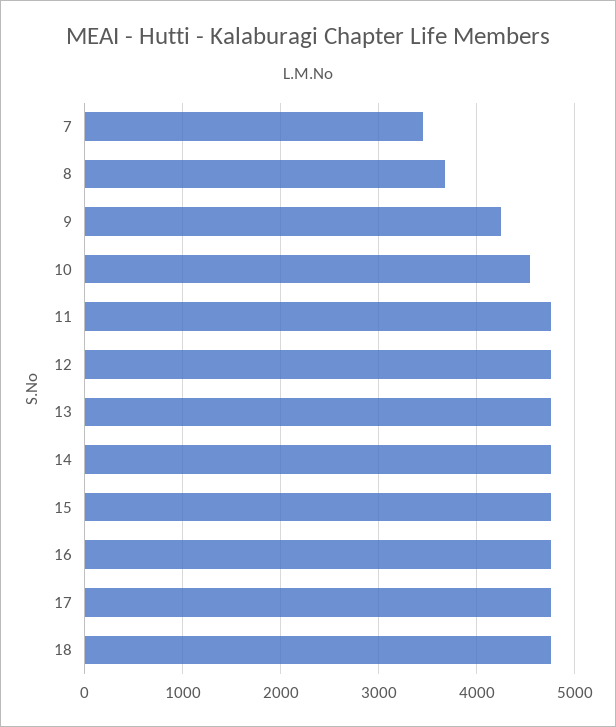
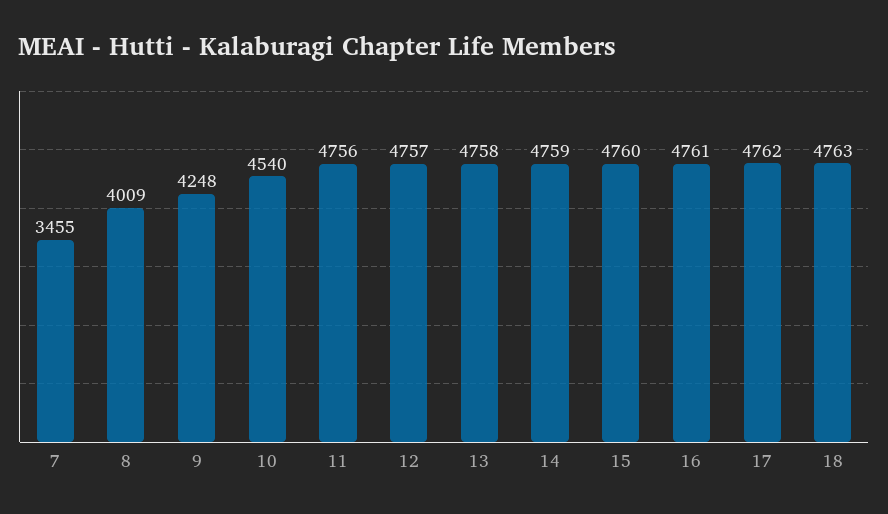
  {
    "7": 3455,
-   "8": 3700,
+   "8": 4009,
    "9": 4248,
    "10": 4540,
    "11": 4756,
    "12": 4757,
    "13": 4758,
    "14": 4759,
    "15": 4760,
    "16": 4761,
    "17": 4762,
    "18": 4763
  }

